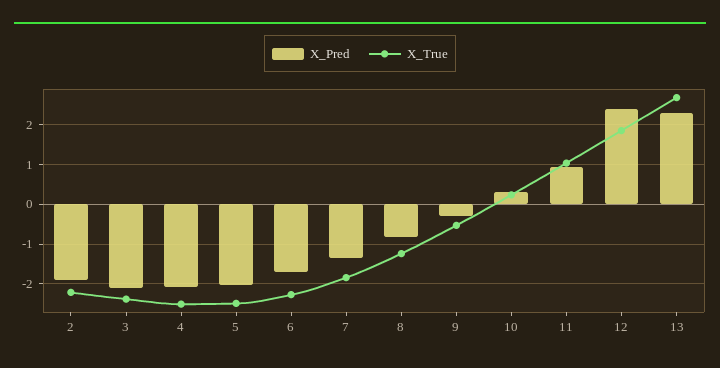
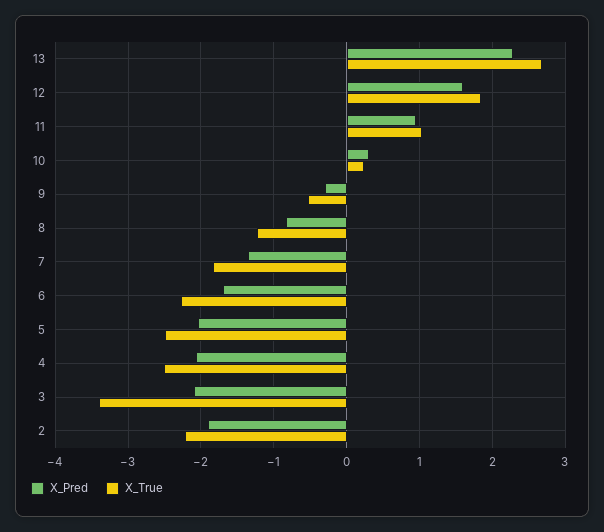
  {
    "X_Pred": {
      "2": -1.9,
      "3": -2.1,
      "4": -2.1,
      "5": -2,
      "6": -1.7,
      "7": -1.4,
      "8": -0.8,
      "9": -0.3,
      "10": 0.3,
      "11": 0.9,
-     "12": 2.4,
+     "12": 1.6,
      "13": 2.3
    },
    "X_True": {
      "2": -2.2,
-     "3": -2.4,
+     "3": -3.4,
      "4": -2.5,
      "5": -2.5,
      "6": -2.3,
      "7": -1.8,
      "8": -1.2,
      "9": -0.5,
      "10": 0.2,
      "11": 1,
      "12": 1.8,
      "13": 2.7
    }
  }

